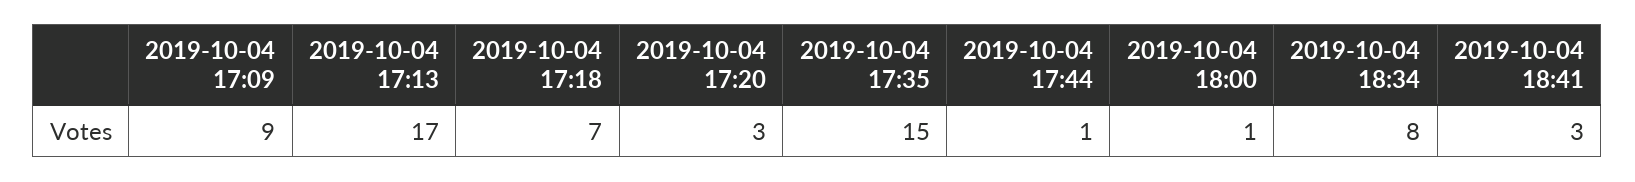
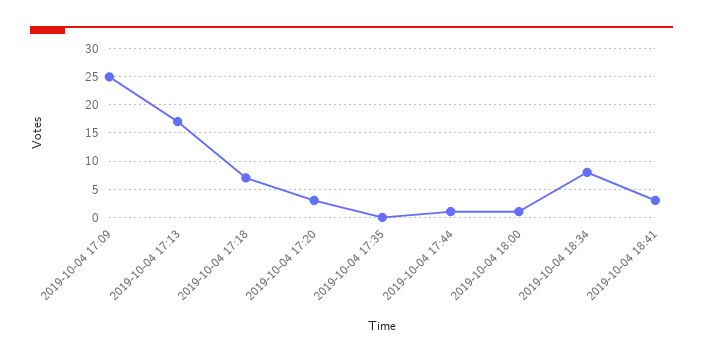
  {
-   "2019-10-04 17:09": 9,
+   "2019-10-04 17:09": 25,
    "2019-10-04 17:13": 17,
    "2019-10-04 17:18": 7,
    "2019-10-04 17:20": 3,
-   "2019-10-04 17:35": 15,
+   "2019-10-04 17:35": 0,
    "2019-10-04 17:44": 1,
    "2019-10-04 18:00": 1,
    "2019-10-04 18:34": 8,
    "2019-10-04 18:41": 3
  }

